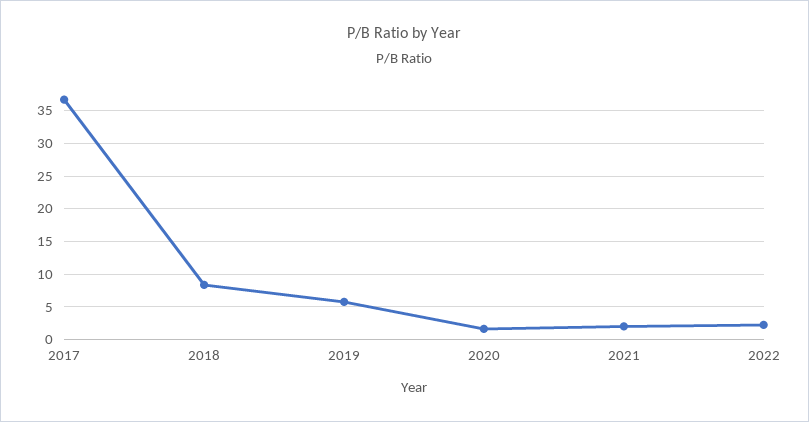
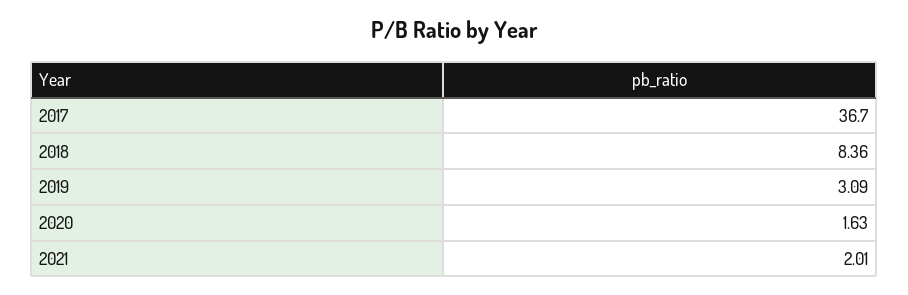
  {
    "2017": 36.7,
    "2018": 8.36,
-   "2019": 6,
+   "2019": 3.09,
    "2020": 1.63,
-   "2021": 2.01,
+   "2021": 2.01
-   "2022": 2
  }

